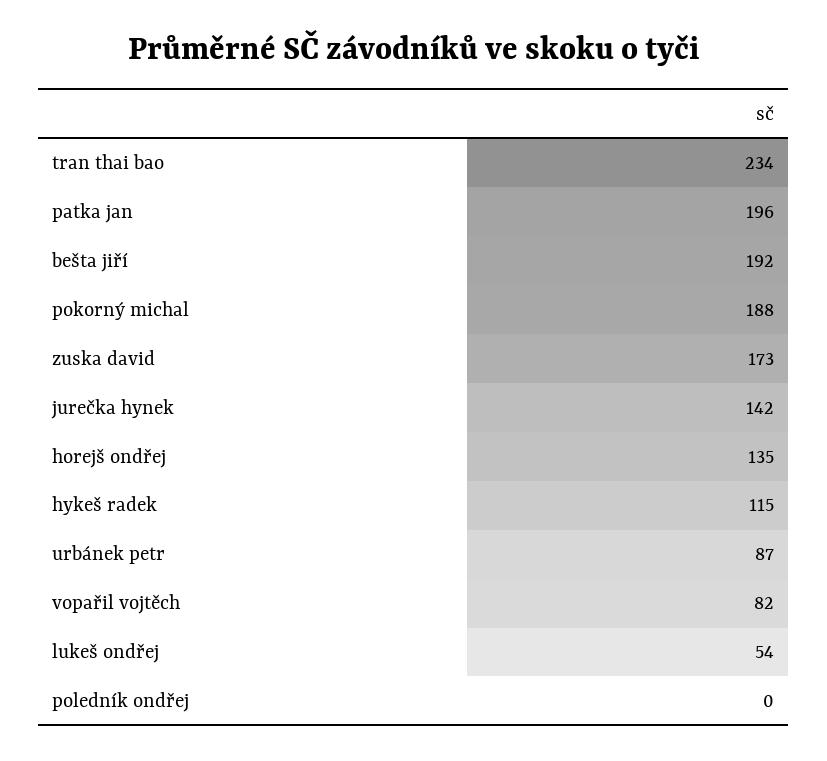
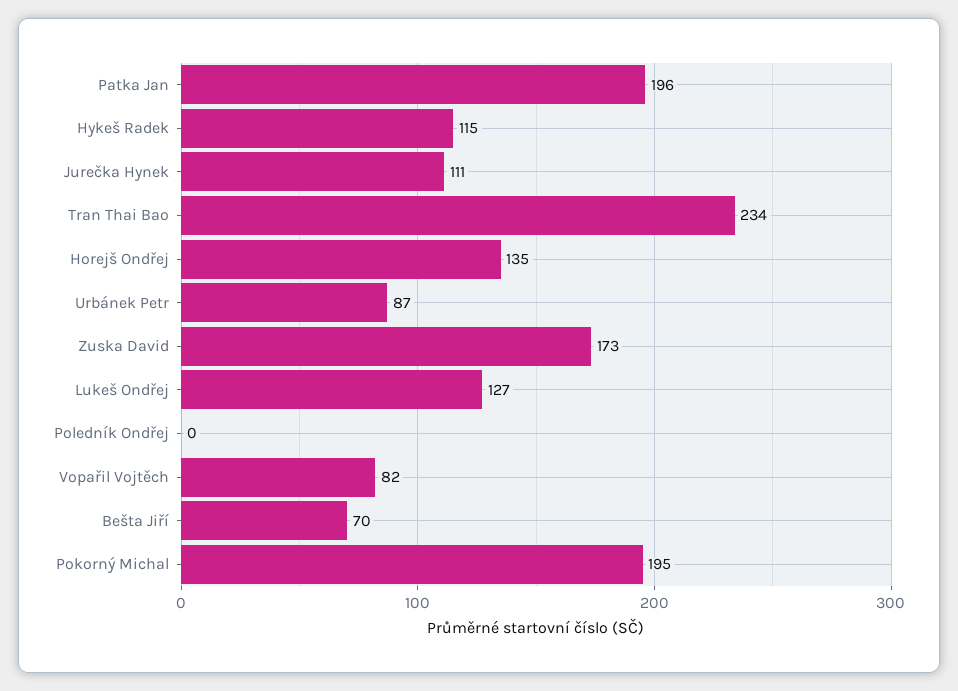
  {
    "tran thai bao": 234,
    "patka jan": 196,
-   "bešta jiří": 192,
+   "bešta jiří": 70,
-   "pokorný michal": 188,
+   "pokorný michal": 195,
    "zuska david": 173,
-   "jurečka hynek": 142,
+   "jurečka hynek": 111,
    "horejš ondřej": 135,
    "hykeš radek": 115,
    "urbánek petr": 87,
    "vopařil vojtěch": 82,
-   "lukeš ondřej": 54,
+   "lukeš ondřej": 127,
    "poledník ondřej": 0
  }

